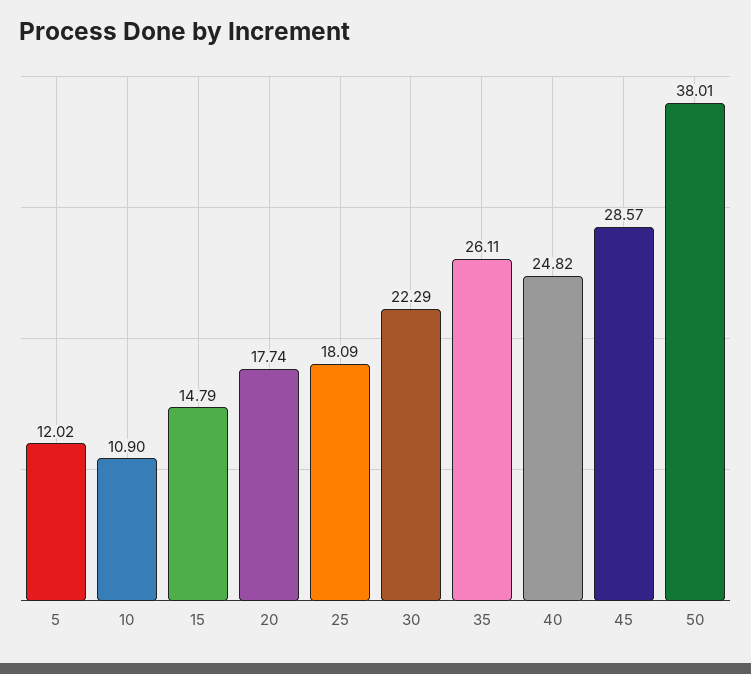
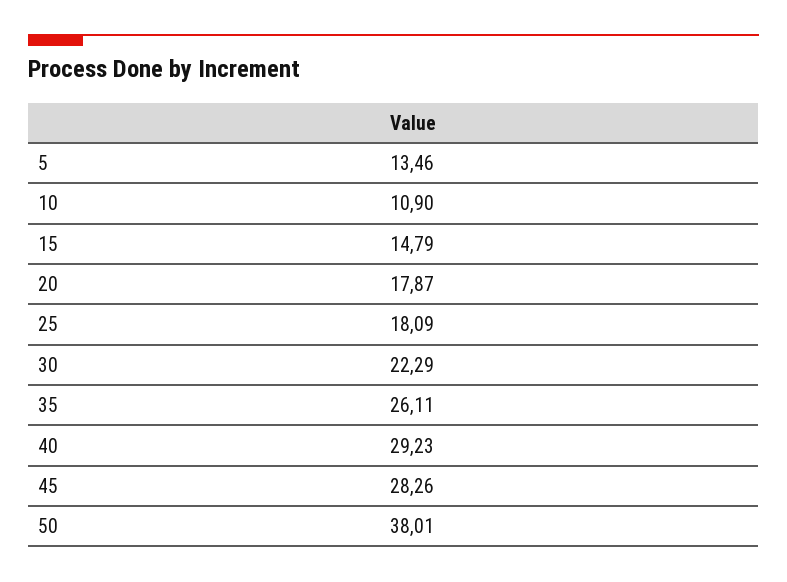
  {
-   "5": 12.02,
+   "5": 13.46,
    "10": 10.9,
    "15": 14.79,
-   "20": 17.74,
+   "20": 17.87,
    "25": 18.09,
    "30": 22.29,
    "35": 26.11,
-   "40": 24.82,
+   "40": 29.23,
-   "45": 28.57,
+   "45": 28.26,
    "50": 38.01
  }

